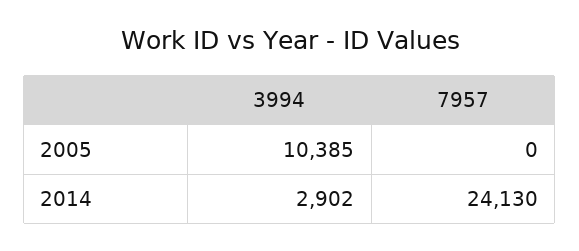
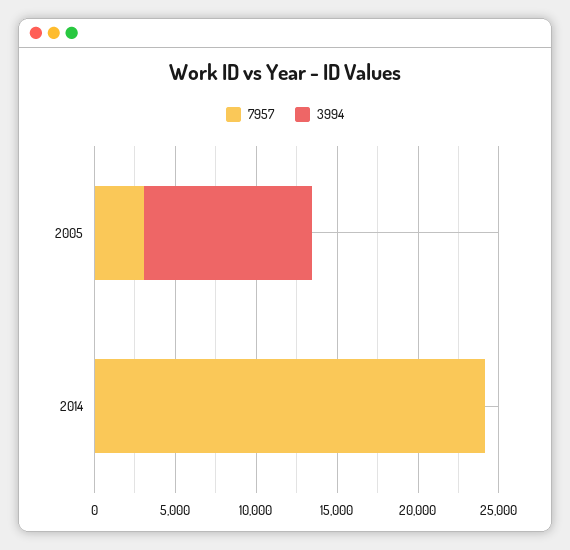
  {
    "3994": {
      "2005": 10385,
-     "2014": 2902
+     "2014": 0
    },
    "7957": {
-     "2005": 0,
+     "2005": 3000,
      "2014": 24130
    }
  }

